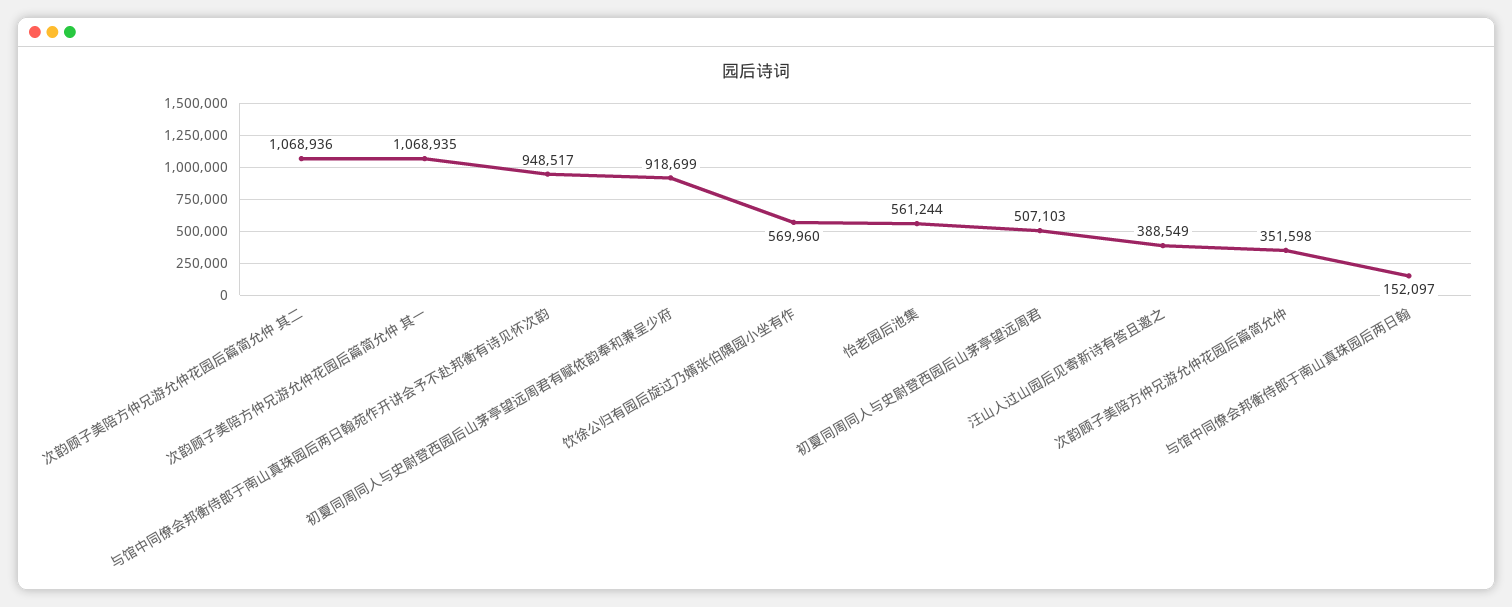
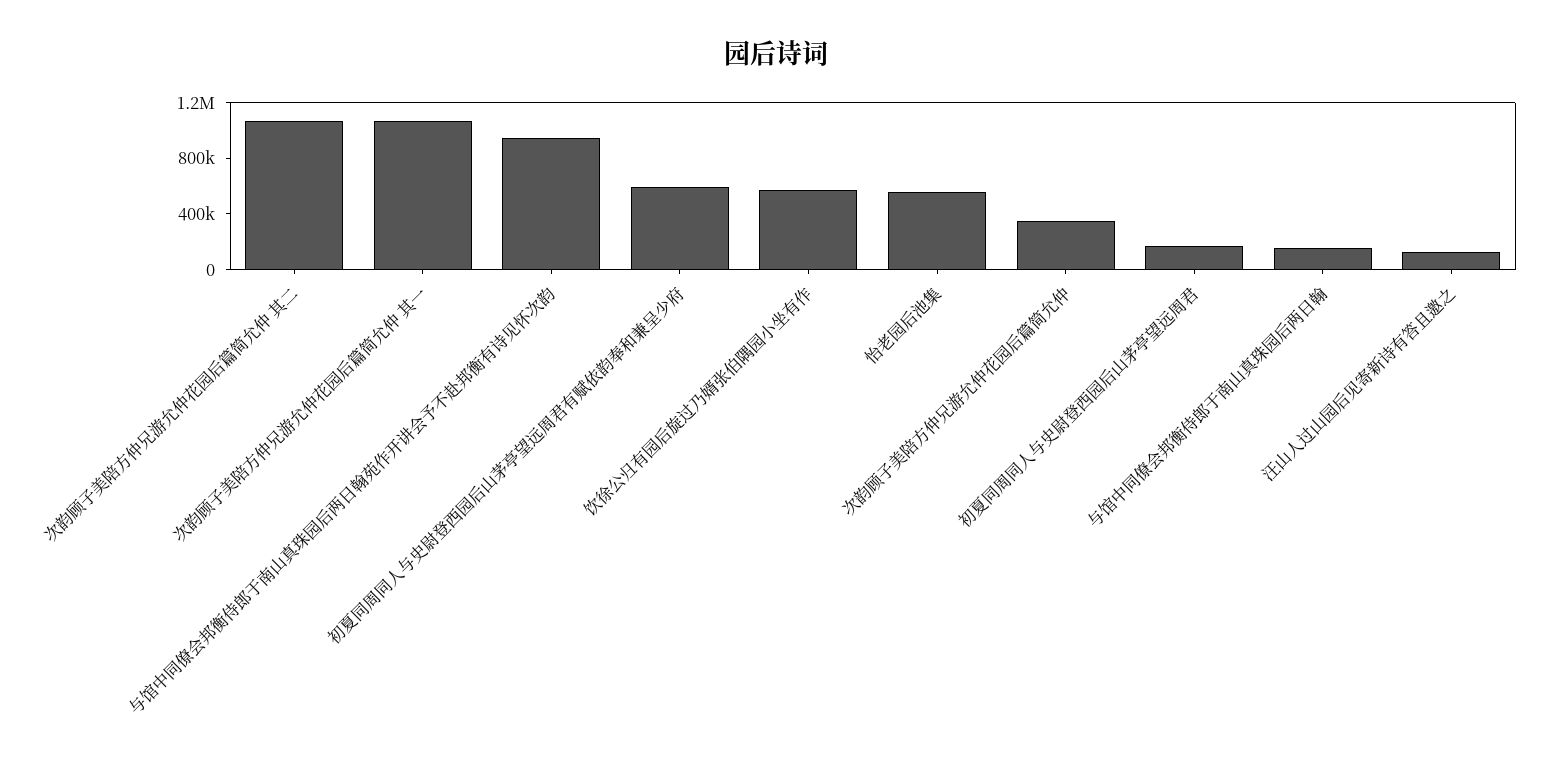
  {
    "次韵顾子美陪方仲兄游允仲花园后篇简允仲 其二": 1068936,
    "次韵顾子美陪方仲兄游允仲花园后篇简允仲 其一": 1068935,
    "与馆中同僚会邦衡侍郎于南山真珠园后两日翰苑作开讲会予不赴邦衡有诗见怀次韵": 948517,
-   "初夏同周同人与史尉登西园后山茅亭望远周君有赋依韵奉和兼呈少府": 918699,
+   "初夏同周同人与史尉登西园后山茅亭望远周君有赋依韵奉和兼呈少府": 600000,
    "饮徐公归有园后旋过乃婿张伯隅园小坐有作": 569960,
    "怡老园后池集": 561244,
-   "初夏同周同人与史尉登西园后山茅亭望远周君": 507103,
+   "初夏同周同人与史尉登西园后山茅亭望远周君": 200000,
-   "汪山人过山园后见寄新诗有答且邀之": 388549,
+   "汪山人过山园后见寄新诗有答且邀之": 100000,
    "次韵顾子美陪方仲兄游允仲花园后篇简允仲": 351598,
    "与馆中同僚会邦衡侍郎于南山真珠园后两日翰": 152097
  }

